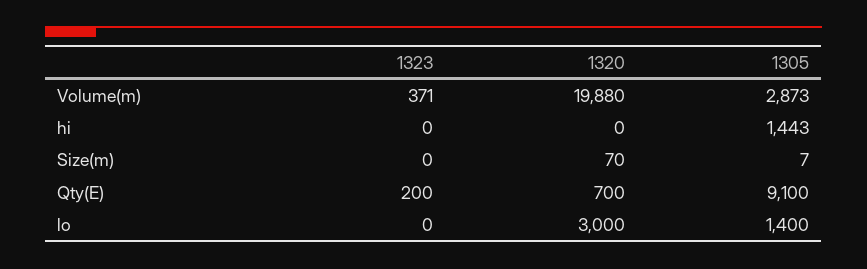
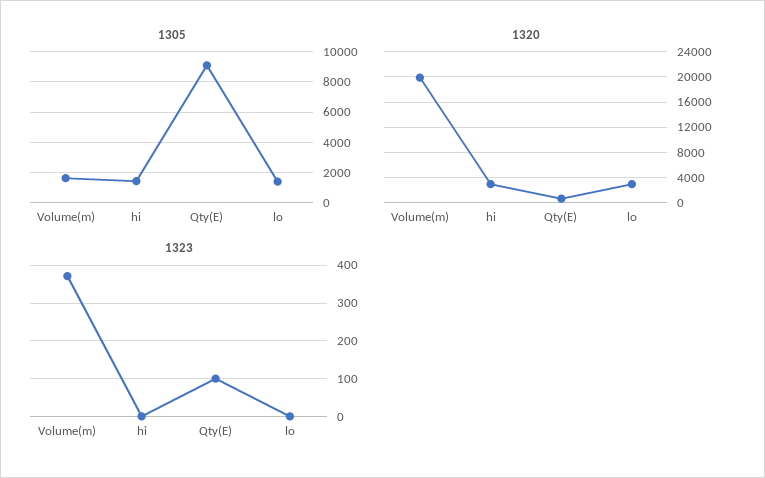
  {
    "1323": {
      "Volume(m)": 371,
      "hi": 0,
-     "Size(m)": 0,
-     "Qty(E)": 200,
+     "Qty(E)": 100,
      "lo": 0
    },
    "1320": {
      "Volume(m)": 19880,
-     "hi": 0,
+     "hi": 3000,
-     "Size(m)": 70,
      "Qty(E)": 700,
      "lo": 3000
    },
    "1305": {
-     "Volume(m)": 2873,
+     "Volume(m)": 1500,
      "hi": 1443,
-     "Size(m)": 7,
      "Qty(E)": 9100,
      "lo": 1400
    }
  }

